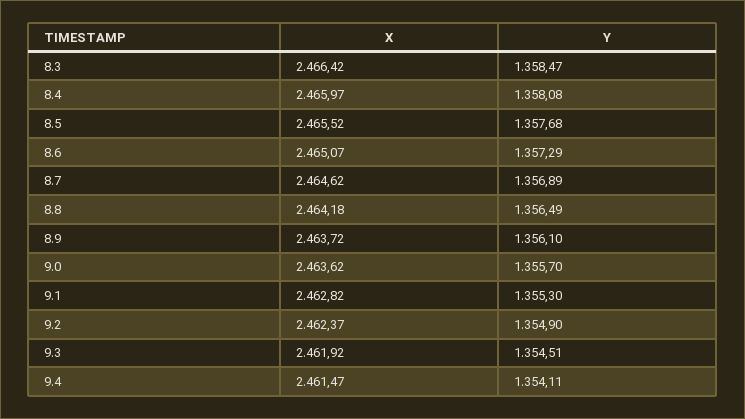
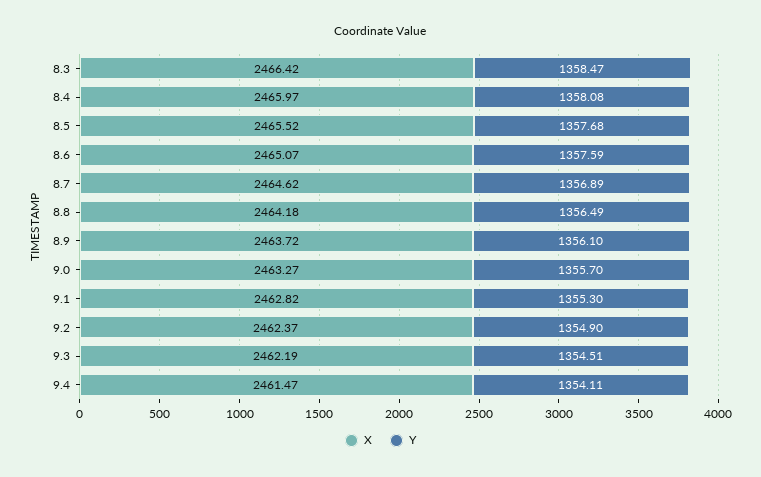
  {
    "X": {
      "8.3": 2466.42,
      "8.4": 2465.97,
      "8.5": 2465.52,
      "8.6": 2465.07,
      "8.7": 2464.62,
      "8.8": 2464.18,
      "8.9": 2463.72,
-     "9.0": 2463.62,
+     "9.0": 2463.27,
      "9.1": 2462.82,
      "9.2": 2462.37,
-     "9.3": 2461.92,
+     "9.3": 2462.19,
      "9.4": 2461.47
    },
    "Y": {
      "8.3": 1358.47,
      "8.4": 1358.08,
      "8.5": 1357.68,
-     "8.6": 1357.29,
+     "8.6": 1357.59,
      "8.7": 1356.89,
      "8.8": 1356.49,
      "8.9": 1356.1,
      "9.0": 1355.7,
      "9.1": 1355.3,
      "9.2": 1354.9,
      "9.3": 1354.51,
      "9.4": 1354.11
    }
  }

